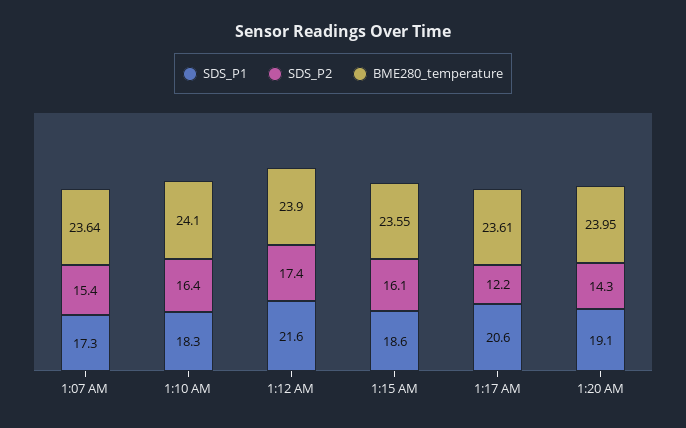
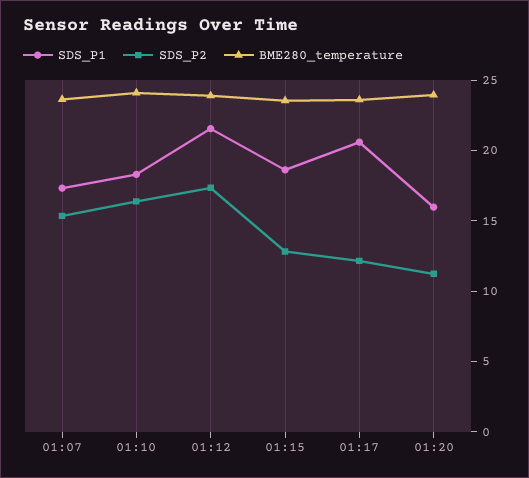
  {
    "SDS_P1": {
      "1:07 AM": 17.3,
      "1:10 AM": 18.3,
      "1:12 AM": 21.6,
      "1:15 AM": 18.6,
      "1:17 AM": 20.6,
-     "1:20 AM": 19.1
+     "1:20 AM": 16
    },
    "SDS_P2": {
      "1:07 AM": 15.4,
      "1:10 AM": 16.4,
      "1:12 AM": 17.4,
-     "1:15 AM": 16.1,
+     "1:15 AM": 13,
      "1:17 AM": 12.2,
-     "1:20 AM": 14.3
+     "1:20 AM": 11
    },
    "BME280_temperature": {
      "1:07 AM": 23.64,
      "1:10 AM": 24.1,
      "1:12 AM": 23.9,
      "1:15 AM": 23.55,
      "1:17 AM": 23.61,
      "1:20 AM": 23.95
    }
  }

